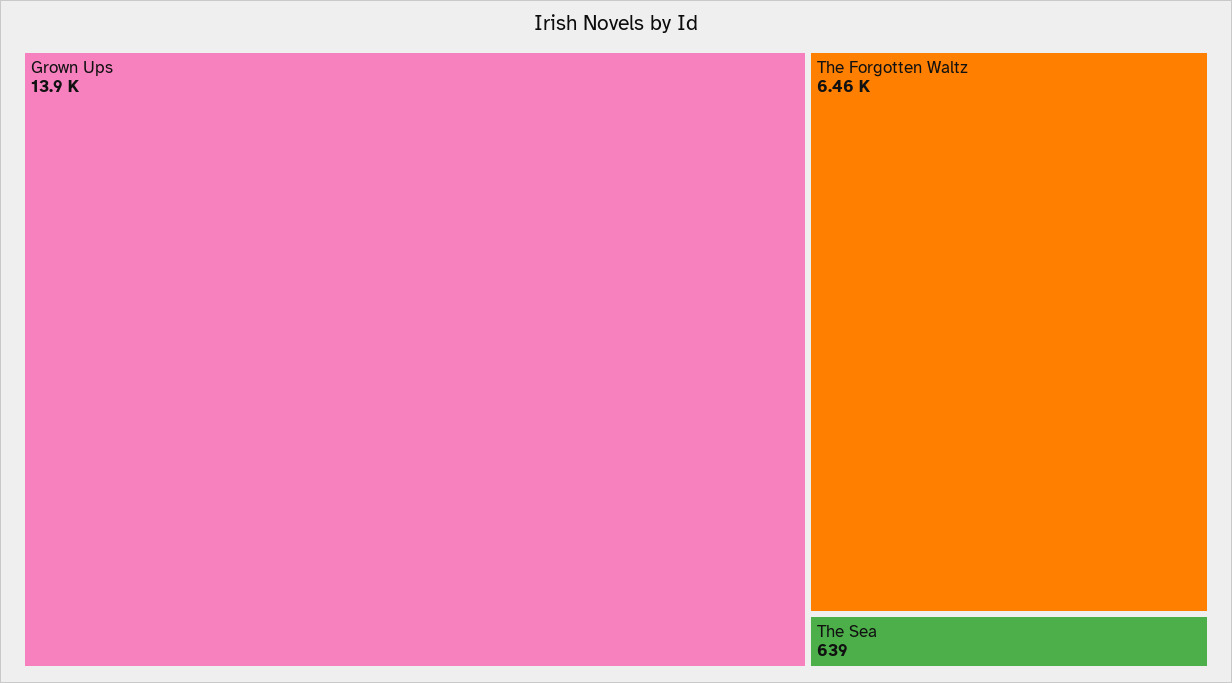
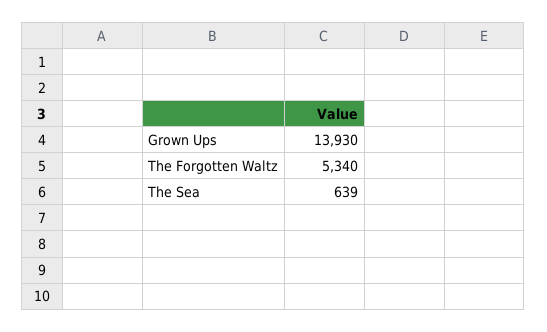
  {
    "Grown Ups": 13930,
-   "The Forgotten Waltz": 6460,
+   "The Forgotten Waltz": 5340,
    "The Sea": 639
  }

